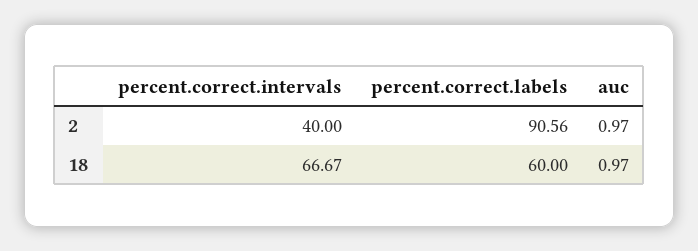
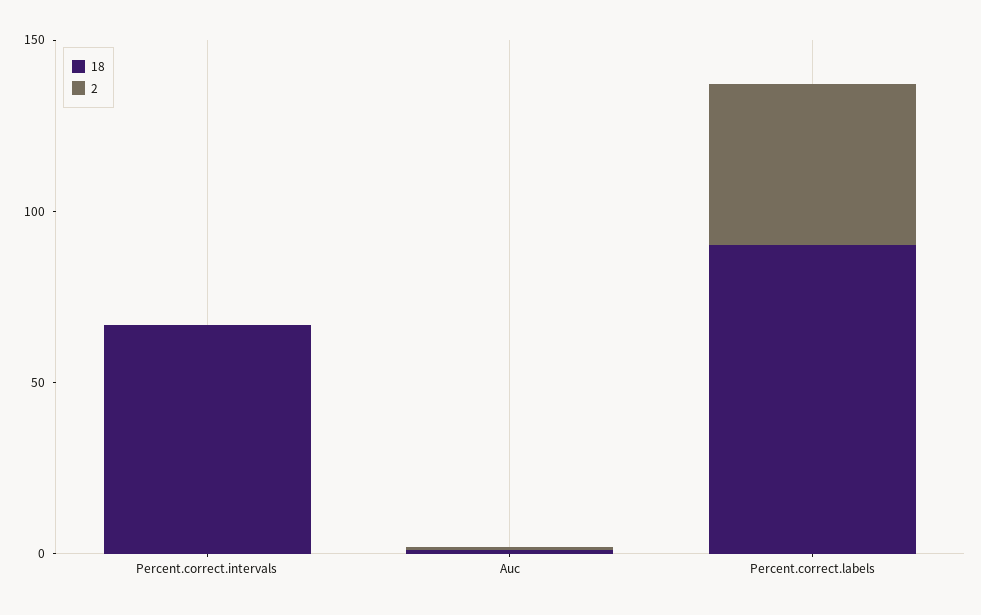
  {
    "2": {
-     "percent.correct.intervals": 40,
+     "percent.correct.intervals": 0,
-     "percent.correct.labels": 90.56,
+     "percent.correct.labels": 50,
      "auc": 0.97
    },
    "18": {
      "percent.correct.intervals": 66.67,
-     "percent.correct.labels": 60,
+     "percent.correct.labels": 90,
      "auc": 0.97
    }
  }

